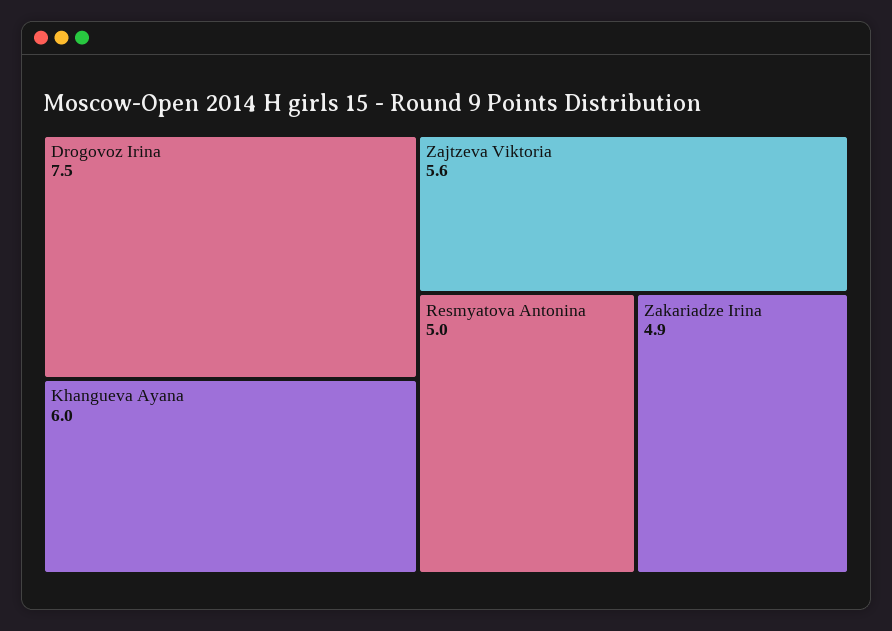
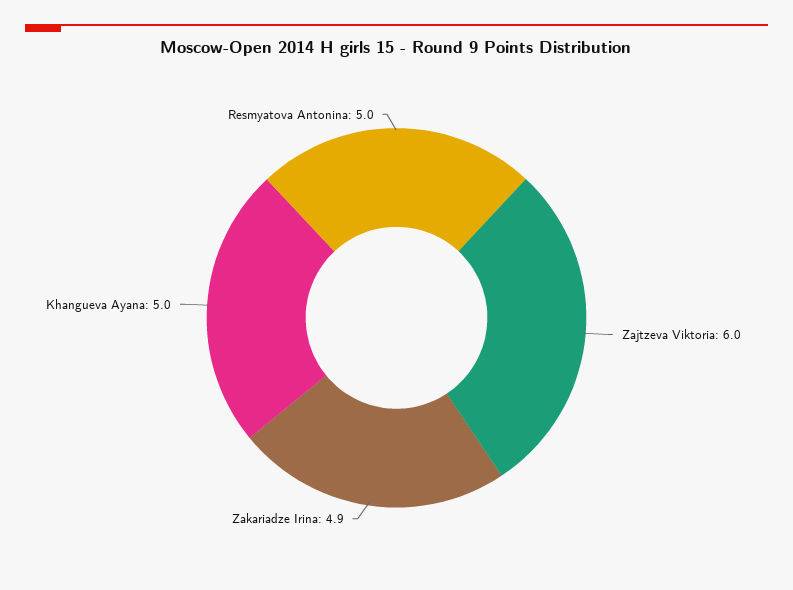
  {
-   "Drogovoz Irina": 7.5,
-   "Khangueva Ayana": 6,
+   "Khangueva Ayana": 5,
-   "Zajtzeva Viktoria": 5.6,
+   "Zajtzeva Viktoria": 6,
    "Resmyatova Antonina": 5,
    "Zakariadze Irina": 4.9
  }

